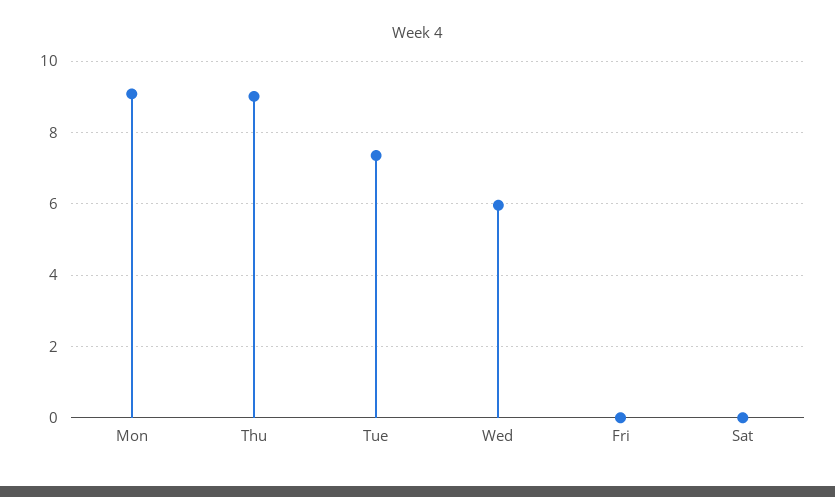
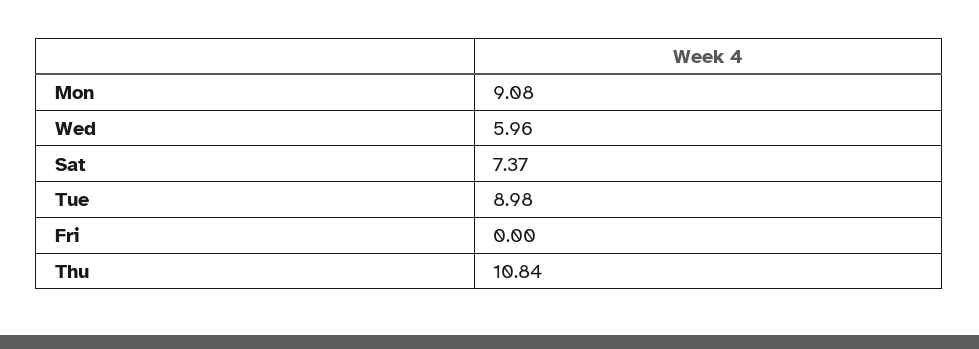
  {
    "Mon": 9.08,
-   "Thu": 9,
+   "Thu": 10.84,
-   "Tue": 7.4,
+   "Tue": 8.98,
    "Wed": 5.96,
    "Fri": 0,
-   "Sat": 0
+   "Sat": 7.37
  }

